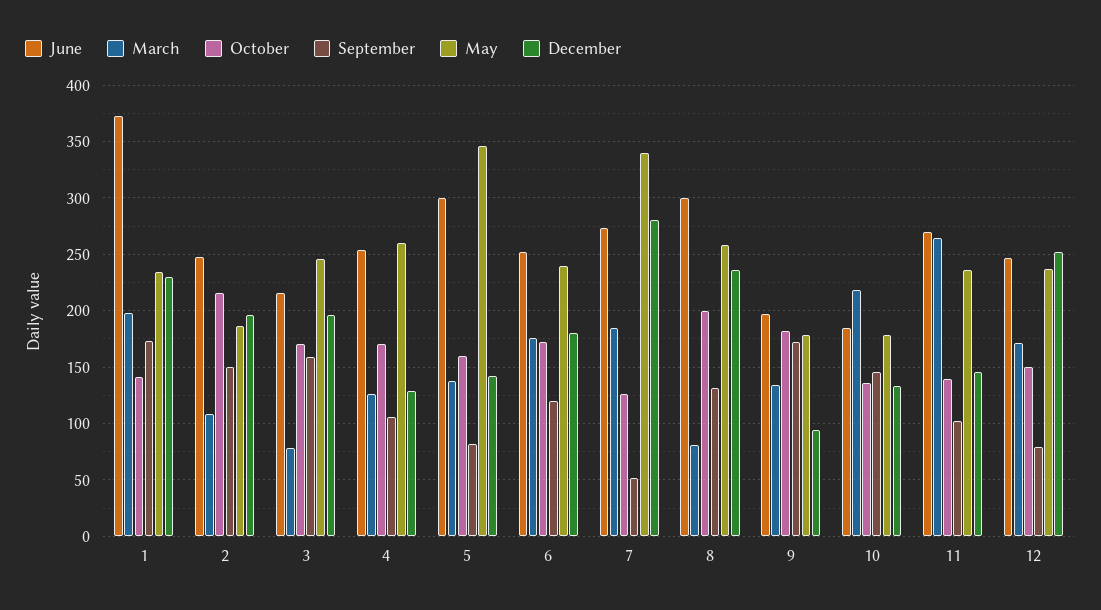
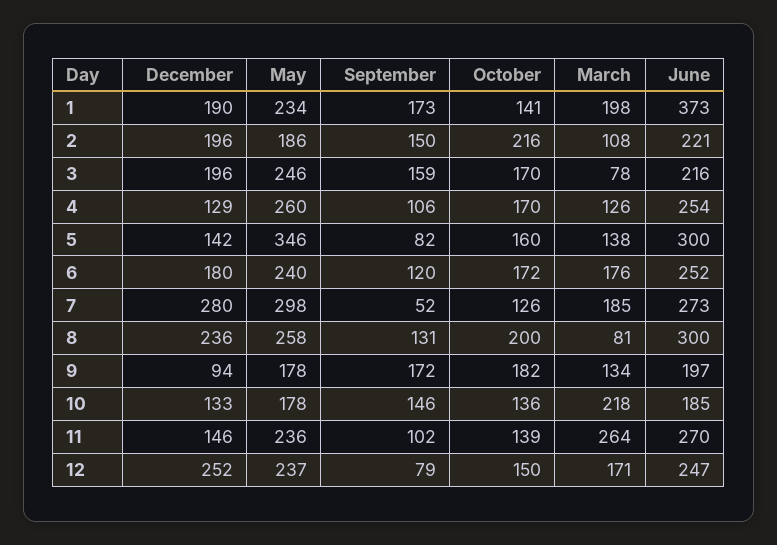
  {
    "June": {
      "1": 373,
-     "2": 250,
+     "2": 221,
      "3": 216,
      "4": 254,
      "5": 300,
      "6": 252,
      "7": 273,
      "8": 300,
      "9": 197,
      "10": 185,
      "11": 270,
      "12": 247
    },
    "March": {
      "1": 198,
      "2": 108,
      "3": 78,
      "4": 126,
      "5": 138,
      "6": 176,
      "7": 185,
      "8": 81,
      "9": 134,
      "10": 218,
      "11": 264,
      "12": 171
    },
    "October": {
      "1": 141,
      "2": 216,
      "3": 170,
      "4": 170,
      "5": 160,
      "6": 172,
      "7": 126,
      "8": 200,
      "9": 182,
      "10": 136,
      "11": 139,
      "12": 150
    },
    "September": {
      "1": 173,
      "2": 150,
      "3": 159,
      "4": 106,
      "5": 82,
      "6": 120,
      "7": 52,
      "8": 131,
      "9": 172,
      "10": 146,
      "11": 102,
      "12": 79
    },
    "May": {
      "1": 234,
      "2": 186,
      "3": 246,
      "4": 260,
      "5": 346,
      "6": 240,
-     "7": 340,
+     "7": 298,
      "8": 258,
      "9": 178,
      "10": 178,
      "11": 236,
      "12": 237
    },
    "December": {
-     "1": 230,
+     "1": 190,
      "2": 196,
      "3": 196,
      "4": 129,
      "5": 142,
      "6": 180,
      "7": 280,
      "8": 236,
      "9": 94,
      "10": 133,
      "11": 146,
      "12": 252
    }
  }

